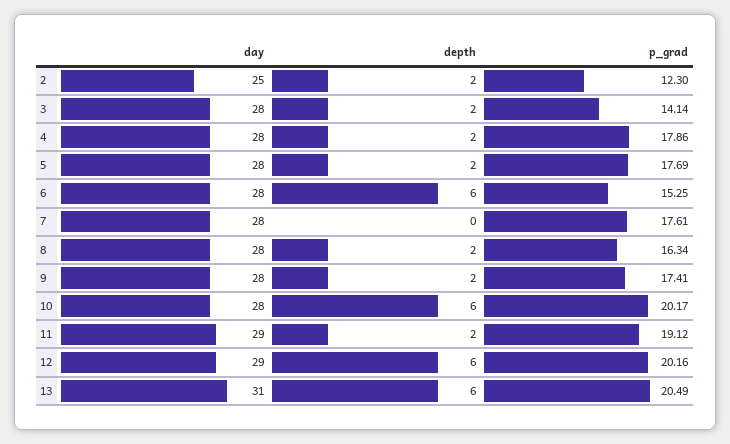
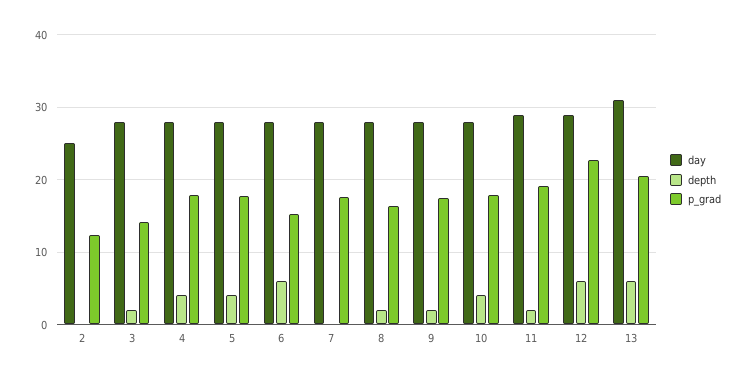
  {
    "day": {
      "2": 25,
      "3": 28,
      "4": 28,
      "5": 28,
      "6": 28,
      "7": 28,
      "8": 28,
      "9": 28,
      "10": 28,
      "11": 29,
      "12": 29,
      "13": 31
    },
    "depth": {
-     "2": 2,
+     "2": 0,
      "3": 2,
-     "4": 2,
+     "4": 4,
-     "5": 2,
+     "5": 4,
      "6": 6,
      "7": 0,
      "8": 2,
      "9": 2,
-     "10": 6,
+     "10": 4,
      "11": 2,
      "12": 6,
      "13": 6
    },
    "p_grad": {
      "2": 12.3,
      "3": 14.14,
      "4": 17.86,
      "5": 17.69,
      "6": 15.25,
      "7": 17.61,
      "8": 16.34,
      "9": 17.41,
-     "10": 20.17,
+     "10": 18,
      "11": 19.12,
-     "12": 20.16,
+     "12": 23,
      "13": 20.49
    }
  }

